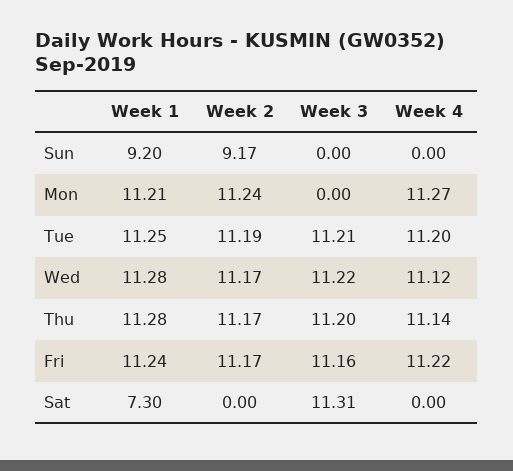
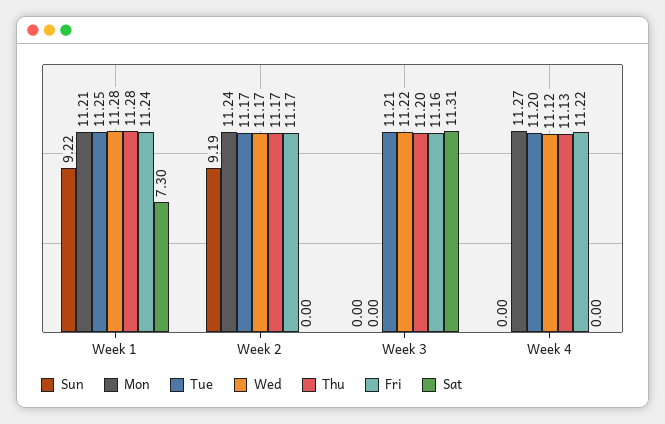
  {
    "Sun": {
-     "Week 1": 9.2,
+     "Week 1": 9.22,
-     "Week 2": 9.17,
+     "Week 2": 9.19,
      "Week 3": 0,
      "Week 4": 0
    },
    "Mon": {
      "Week 1": 11.21,
      "Week 2": 11.24,
      "Week 3": 0,
      "Week 4": 11.27
    },
    "Tue": {
      "Week 1": 11.25,
-     "Week 2": 11.19,
+     "Week 2": 11.17,
      "Week 3": 11.21,
      "Week 4": 11.2
    },
    "Wed": {
      "Week 1": 11.28,
      "Week 2": 11.17,
      "Week 3": 11.22,
      "Week 4": 11.12
    },
    "Thu": {
      "Week 1": 11.28,
      "Week 2": 11.17,
      "Week 3": 11.2,
-     "Week 4": 11.14
+     "Week 4": 11.13
    },
    "Fri": {
      "Week 1": 11.24,
      "Week 2": 11.17,
      "Week 3": 11.16,
      "Week 4": 11.22
    },
    "Sat": {
      "Week 1": 7.3,
      "Week 2": 0,
      "Week 3": 11.31,
      "Week 4": 0
    }
  }

